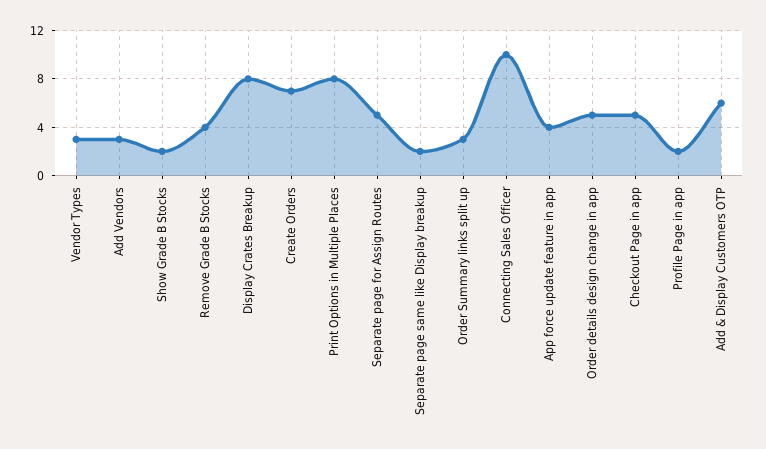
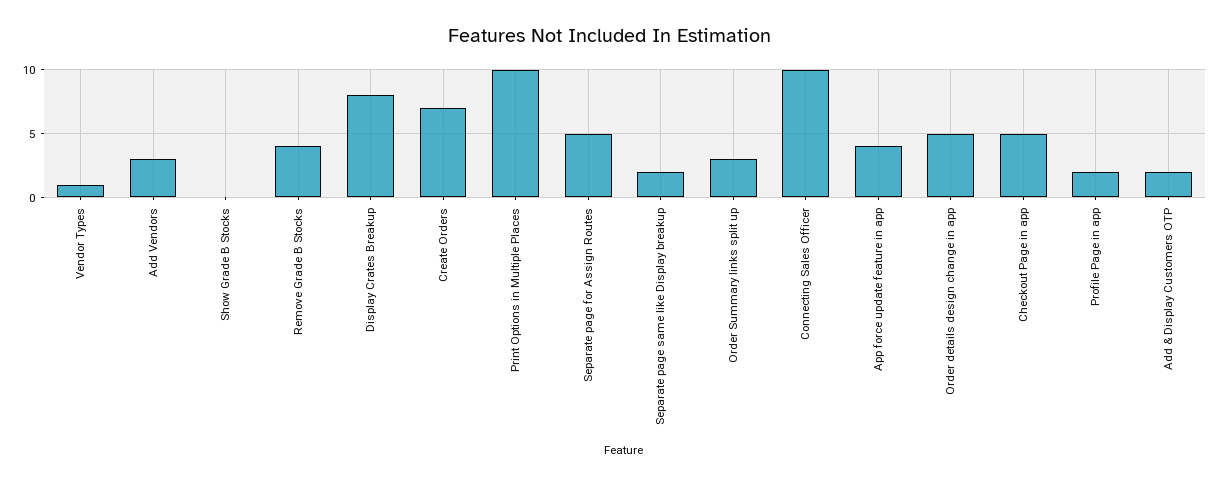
  {
-   "Vendor Types": 3,
+   "Vendor Types": 1,
    "Add Vendors": 3,
-   "Show Grade B Stocks": 2,
+   "Show Grade B Stocks": 0,
    "Remove Grade B Stocks": 4,
    "Display Crates Breakup": 8,
    "Create Orders": 7,
-   "Print Options in Multiple Places": 8,
+   "Print Options in Multiple Places": 10,
    "Separate page for Assign Routes": 5,
    "Separate page same like Display breakup": 2,
    "Order Summary links split up": 3,
    "Connecting Sales Officer": 10,
    "App force update feature in app": 4,
    "Order details design change in app": 5,
    "Checkout Page in app": 5,
    "Profile Page in app": 2,
-   "Add & Display Customers OTP": 6
+   "Add & Display Customers OTP": 2
  }

